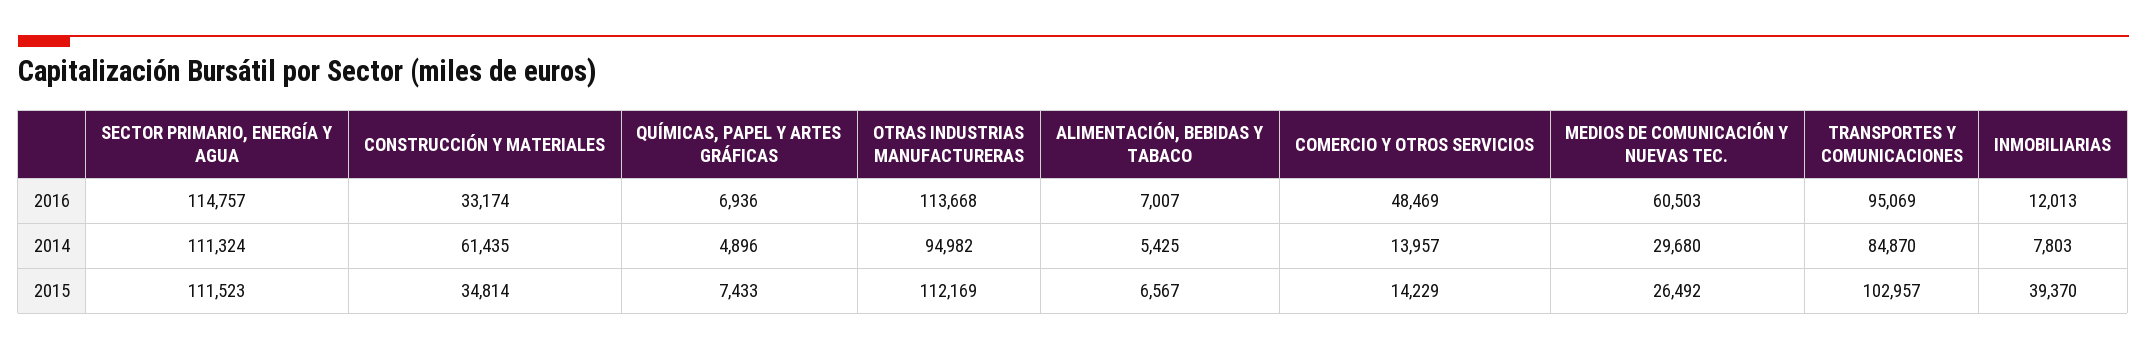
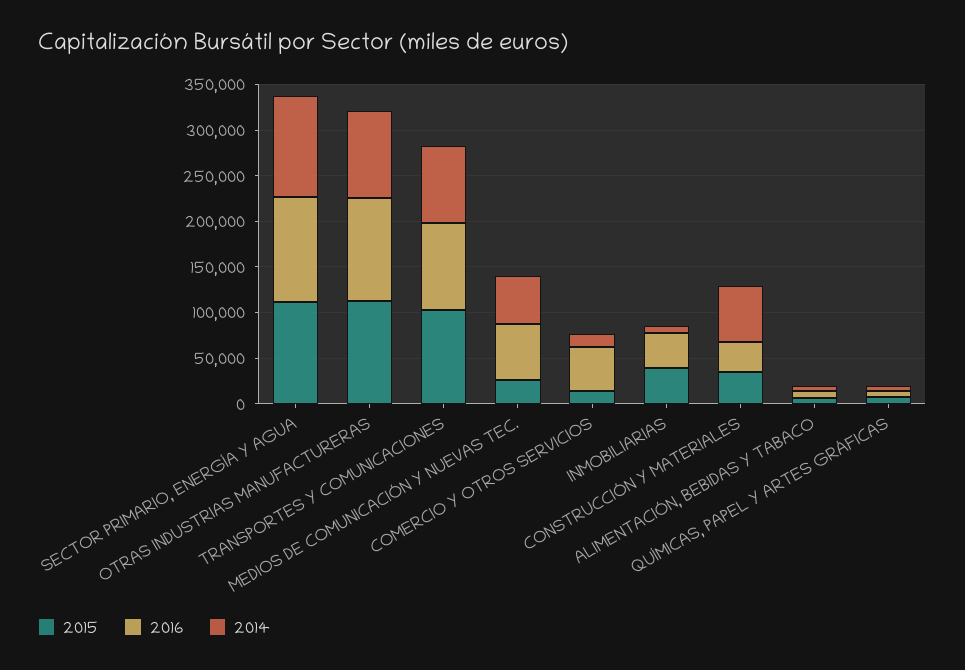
  {
    "2016": {
      "SECTOR PRIMARIO, ENERGÍA Y AGUA": 114757,
      "CONSTRUCCIÓN Y MATERIALES": 33174,
      "QUÍMICAS, PAPEL Y ARTES GRÁFICAS": 6936,
      "OTRAS INDUSTRIAS MANUFACTURERAS": 113668,
      "ALIMENTACIÓN, BEBIDAS Y TABACO": 7007,
      "COMERCIO Y OTROS SERVICIOS": 48469,
      "MEDIOS DE COMUNICACIÓN Y NUEVAS TEC.": 60503,
      "TRANSPORTES Y COMUNICACIONES": 95069,
-     "INMOBILIARIAS": 12013
+     "INMOBILIARIAS": 40000
    },
    "2014": {
      "SECTOR PRIMARIO, ENERGÍA Y AGUA": 111324,
      "CONSTRUCCIÓN Y MATERIALES": 61435,
      "QUÍMICAS, PAPEL Y ARTES GRÁFICAS": 4896,
      "OTRAS INDUSTRIAS MANUFACTURERAS": 94982,
      "ALIMENTACIÓN, BEBIDAS Y TABACO": 5425,
      "COMERCIO Y OTROS SERVICIOS": 13957,
-     "MEDIOS DE COMUNICACIÓN Y NUEVAS TEC.": 29680,
+     "MEDIOS DE COMUNICACIÓN Y NUEVAS TEC.": 50000,
      "TRANSPORTES Y COMUNICACIONES": 84870,
      "INMOBILIARIAS": 7803
    },
    "2015": {
      "SECTOR PRIMARIO, ENERGÍA Y AGUA": 111523,
      "CONSTRUCCIÓN Y MATERIALES": 34814,
      "QUÍMICAS, PAPEL Y ARTES GRÁFICAS": 7433,
      "OTRAS INDUSTRIAS MANUFACTURERAS": 112169,
      "ALIMENTACIÓN, BEBIDAS Y TABACO": 6567,
      "COMERCIO Y OTROS SERVICIOS": 14229,
      "MEDIOS DE COMUNICACIÓN Y NUEVAS TEC.": 26492,
      "TRANSPORTES Y COMUNICACIONES": 102957,
      "INMOBILIARIAS": 39370
    }
  }

